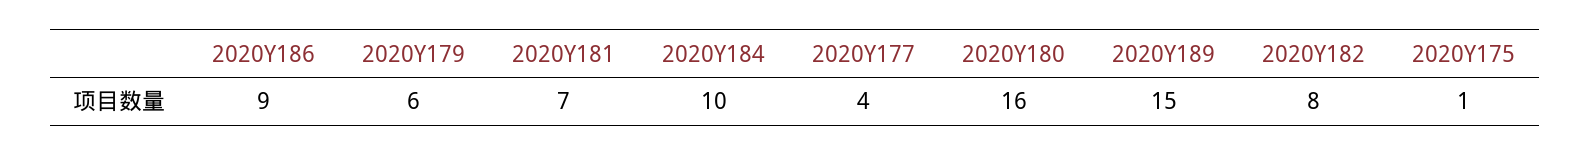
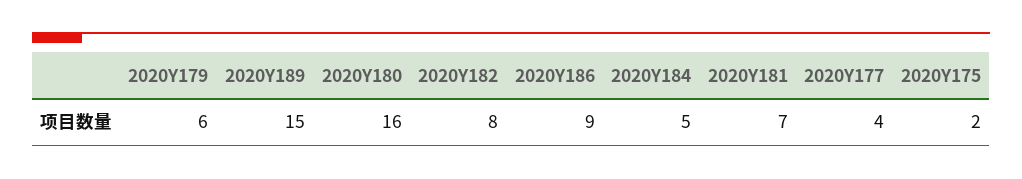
  {
    "2020Y186": 9,
    "2020Y179": 6,
    "2020Y181": 7,
-   "2020Y184": 10,
+   "2020Y184": 5,
    "2020Y177": 4,
    "2020Y180": 16,
    "2020Y189": 15,
    "2020Y182": 8,
-   "2020Y175": 1
+   "2020Y175": 2
  }

